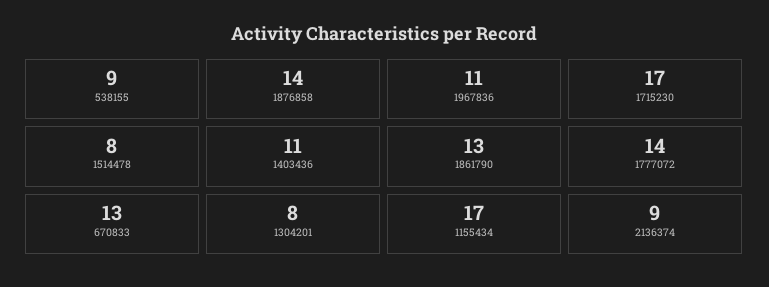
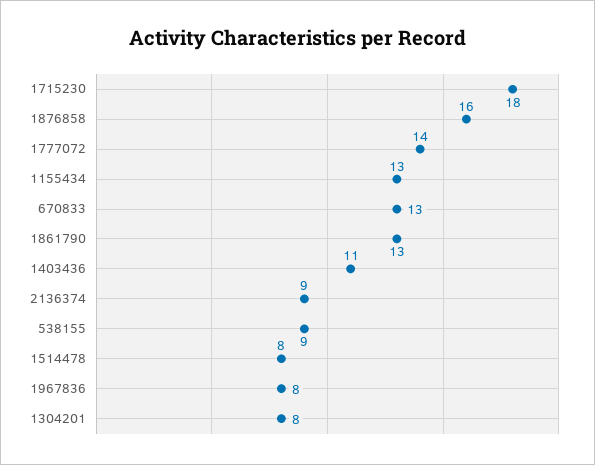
  {
    "538155": 9,
-   "1876858": 14,
+   "1876858": 16,
-   "1967836": 11,
+   "1967836": 8,
-   "1715230": 17,
+   "1715230": 18,
    "1514478": 8,
    "1403436": 11,
    "1861790": 13,
    "1777072": 14,
    "670833": 13,
    "1304201": 8,
-   "1155434": 17,
+   "1155434": 13,
    "2136374": 9
  }

